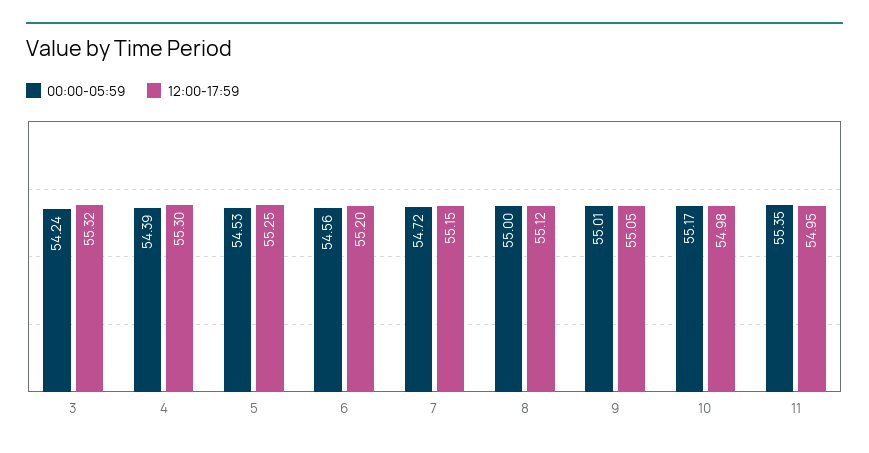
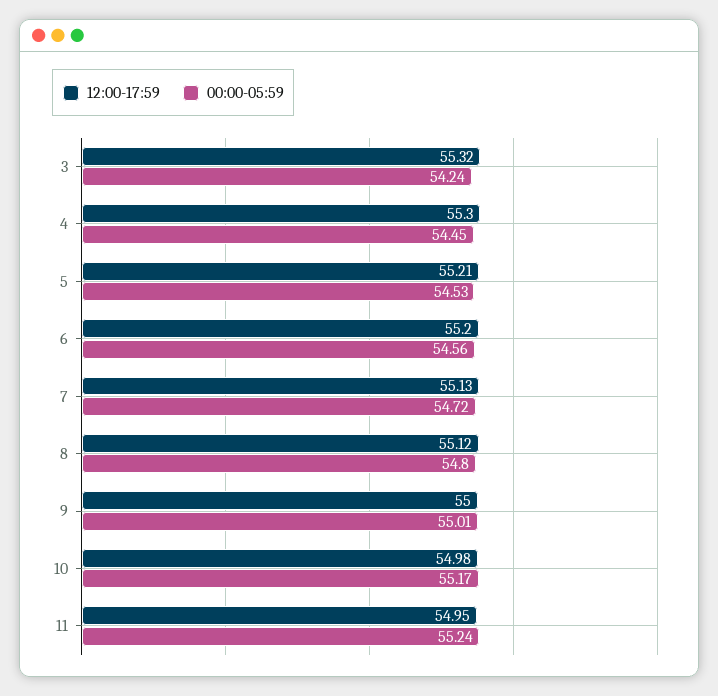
  {
    "00:00-05:59": {
      "3": 54.24,
-     "4": 54.39,
+     "4": 54.45,
      "5": 54.53,
      "6": 54.56,
      "7": 54.72,
-     "8": 55,
+     "8": 54.8,
      "9": 55.01,
      "10": 55.17,
-     "11": 55.35
+     "11": 55.24
    },
    "12:00-17:59": {
      "3": 55.32,
      "4": 55.3,
-     "5": 55.25,
+     "5": 55.21,
      "6": 55.2,
-     "7": 55.15,
+     "7": 55.13,
      "8": 55.12,
-     "9": 55.05,
+     "9": 55,
      "10": 54.98,
      "11": 54.95
    }
  }

